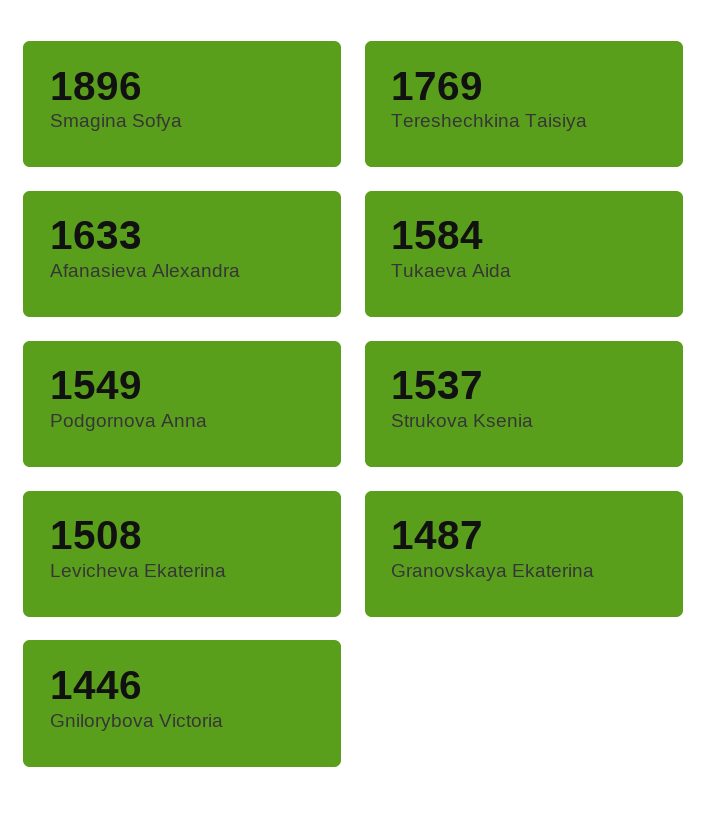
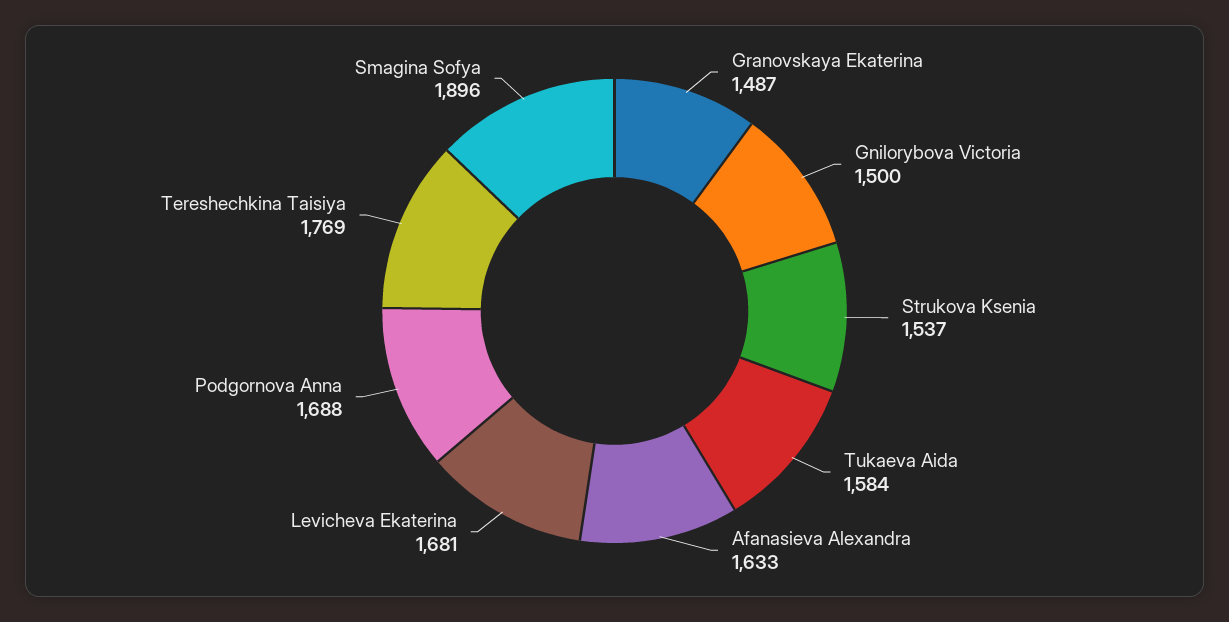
  {
    "Smagina Sofya": 1896,
    "Tereshechkina Taisiya": 1769,
    "Afanasieva Alexandra": 1633,
    "Tukaeva Aida": 1584,
-   "Podgornova Anna": 1549,
+   "Podgornova Anna": 1688,
    "Strukova Ksenia": 1537,
-   "Levicheva Ekaterina": 1508,
+   "Levicheva Ekaterina": 1681,
    "Granovskaya Ekaterina": 1487,
-   "Gnilorybova Victoria": 1446
+   "Gnilorybova Victoria": 1500
  }

